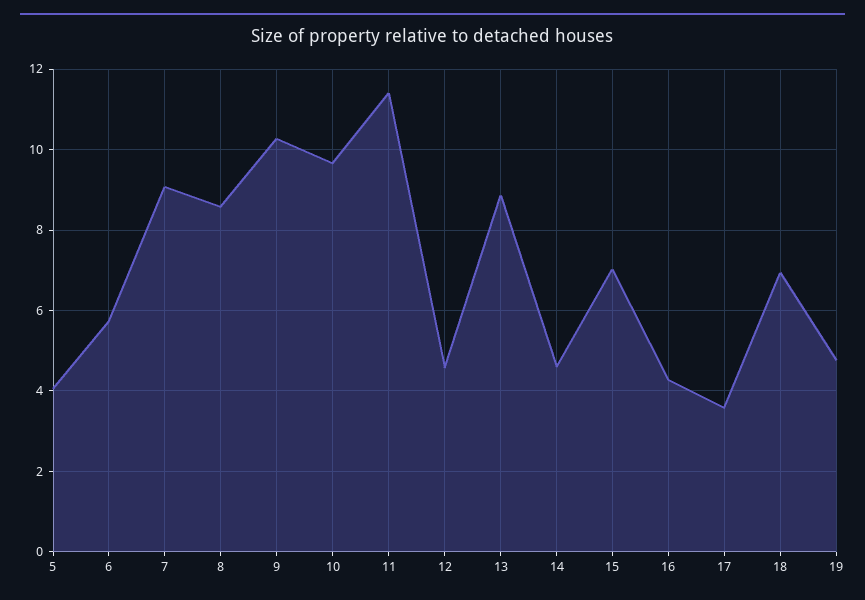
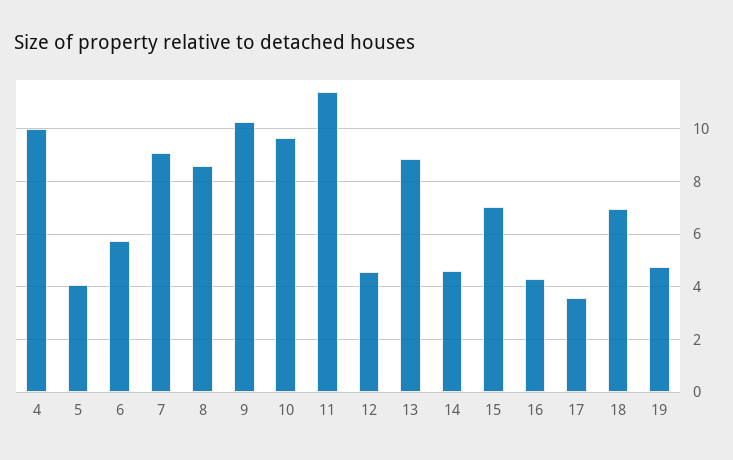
  {
    "5": 4,
    "6": 5.8,
    "7": 9,
    "8": 8.6,
    "9": 10.2,
    "10": 9.6,
    "11": 11.4,
    "12": 4.6,
    "13": 8.8,
    "14": 4.6,
    "15": 7,
    "16": 4.2,
    "17": 3.6,
    "18": 7,
-   "19": 4.8
+   "19": 4.8,
+   "4": 10
  }

